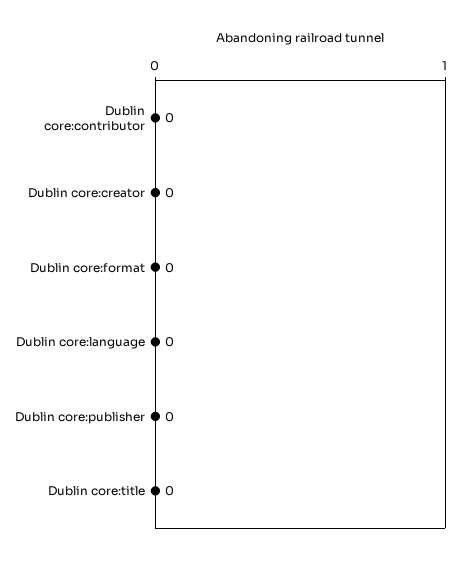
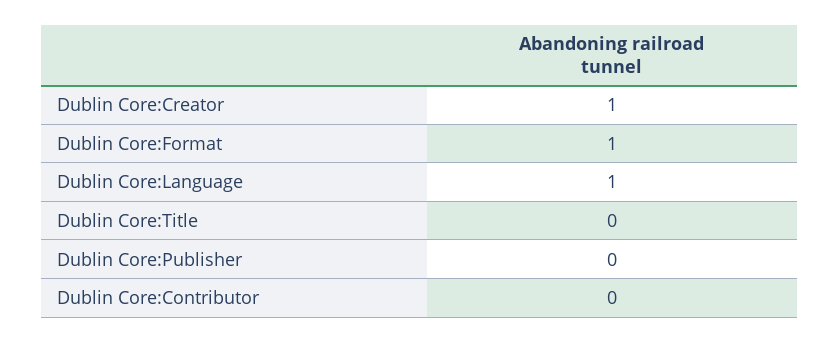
  {
    "Dublin core:contributor": 0,
-   "Dublin core:creator": 0,
+   "Dublin core:creator": 1,
-   "Dublin core:format": 0,
+   "Dublin core:format": 1,
-   "Dublin core:language": 0,
+   "Dublin core:language": 1,
    "Dublin core:publisher": 0,
    "Dublin core:title": 0
  }

